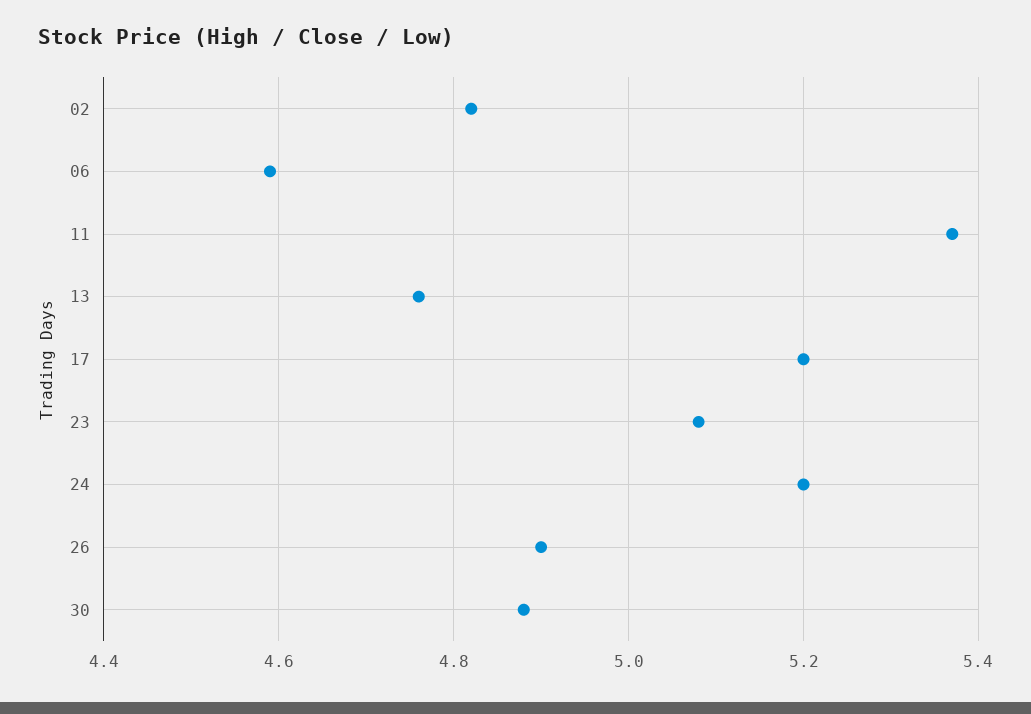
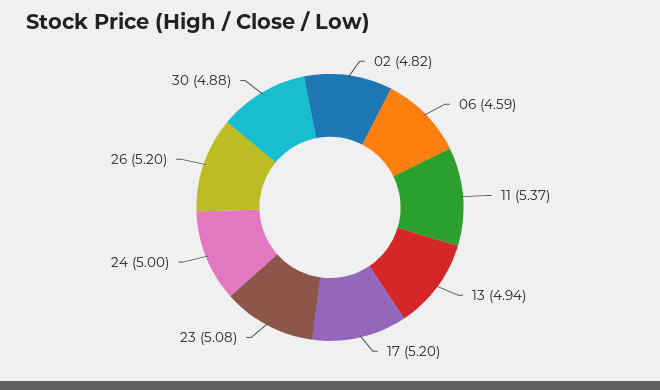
  {
    "02": 4.82,
    "06": 4.59,
    "11": 5.37,
-   "13": 4.75,
+   "13": 4.94,
    "17": 5.2,
    "23": 5.08,
-   "24": 5.2,
+   "24": 5,
-   "26": 4.9,
+   "26": 5.2,
    "30": 4.88
  }

